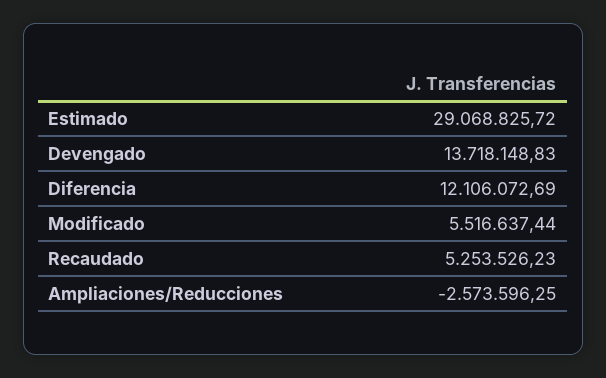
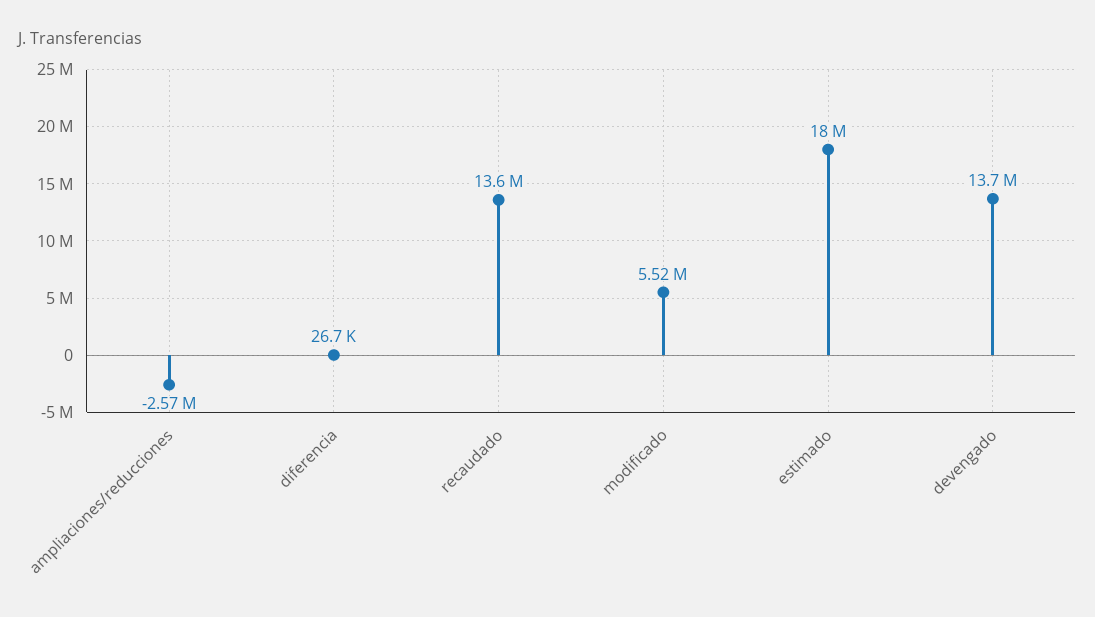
  {
-   "Estimado": 29068825.72,
+   "Estimado": 18000000,
    "Devengado": 13718148.83,
-   "Diferencia": 12106072.69,
+   "Diferencia": 26700,
    "Modificado": 5516637.44,
-   "Recaudado": 5253526.23,
+   "Recaudado": 13600000,
    "Ampliaciones/Reducciones": -2573596.25
  }

